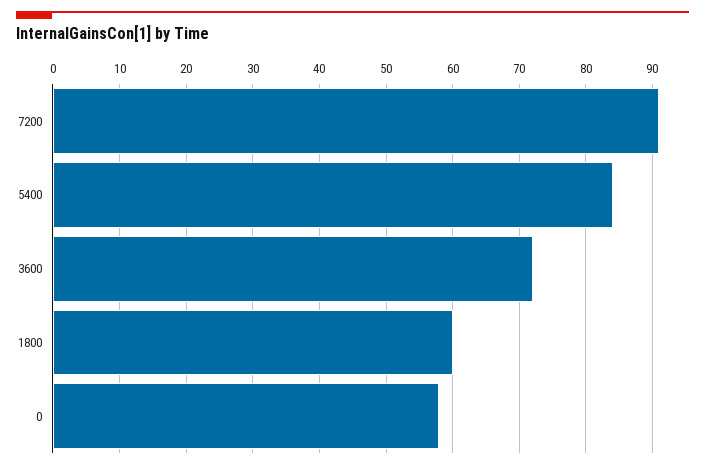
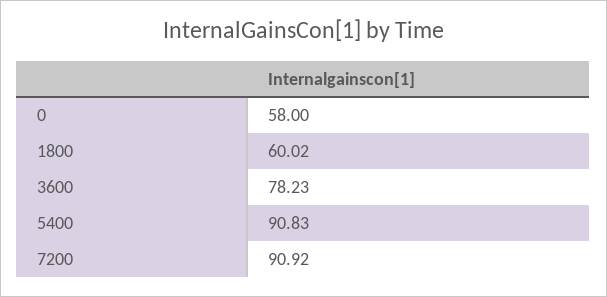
  {
    "7200": 90.92,
-   "5400": 84,
+   "5400": 90.83,
-   "3600": 72,
+   "3600": 78.23,
    "1800": 60.02,
    "0": 58
  }

